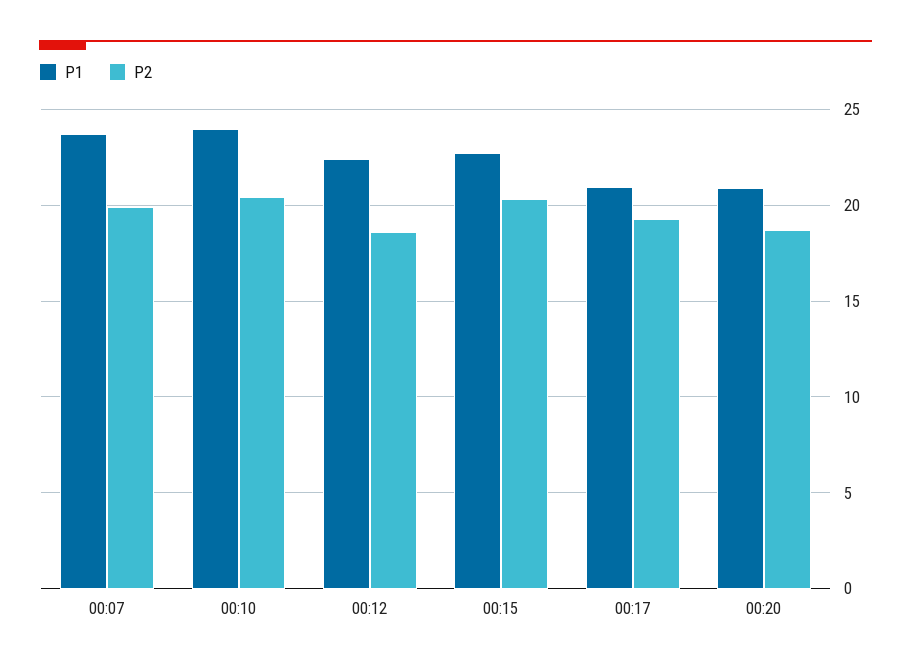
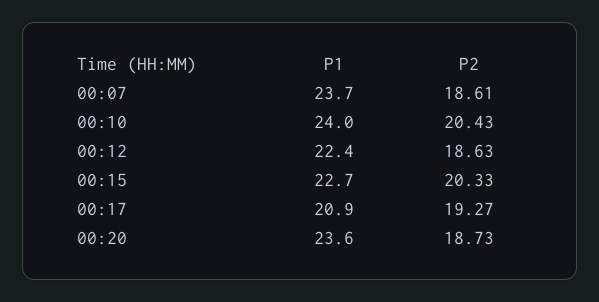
  {
    "P1": {
      "00:07": 23.7,
      "00:10": 24,
      "00:12": 22.4,
      "00:15": 22.7,
      "00:17": 20.9,
-     "00:20": 21
+     "00:20": 23.6
    },
    "P2": {
-     "00:07": 20,
+     "00:07": 18.61,
      "00:10": 20.43,
      "00:12": 18.63,
      "00:15": 20.33,
      "00:17": 19.27,
      "00:20": 18.73
    }
  }

